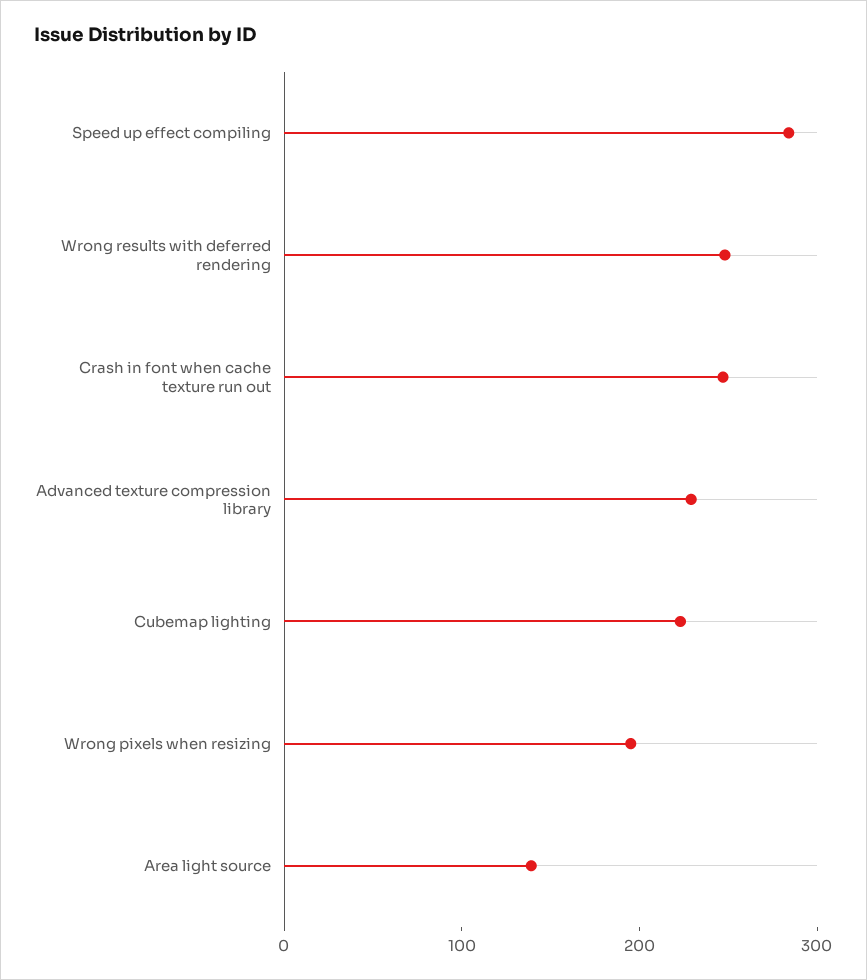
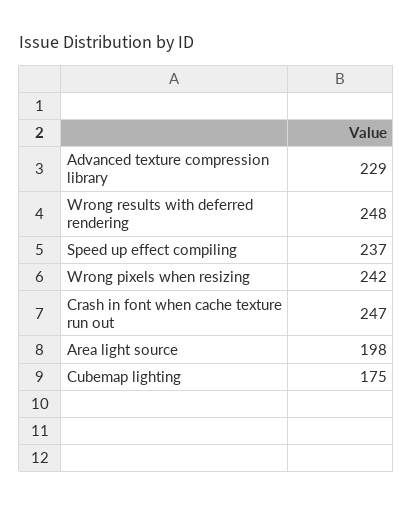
  {
-   "Speed up effect compiling": 280,
+   "Speed up effect compiling": 237,
    "Wrong results with deferred rendering": 248,
    "Crash in font when cache texture run out": 247,
    "Advanced texture compression library": 229,
-   "Cubemap lighting": 220,
+   "Cubemap lighting": 175,
-   "Wrong pixels when resizing": 200,
+   "Wrong pixels when resizing": 242,
-   "Area light source": 140
+   "Area light source": 198
  }

